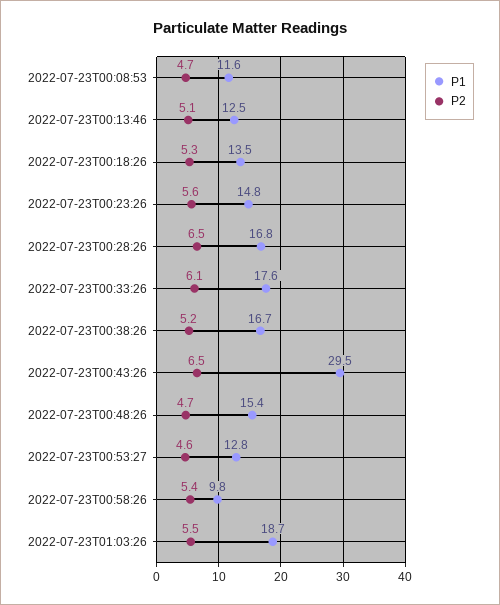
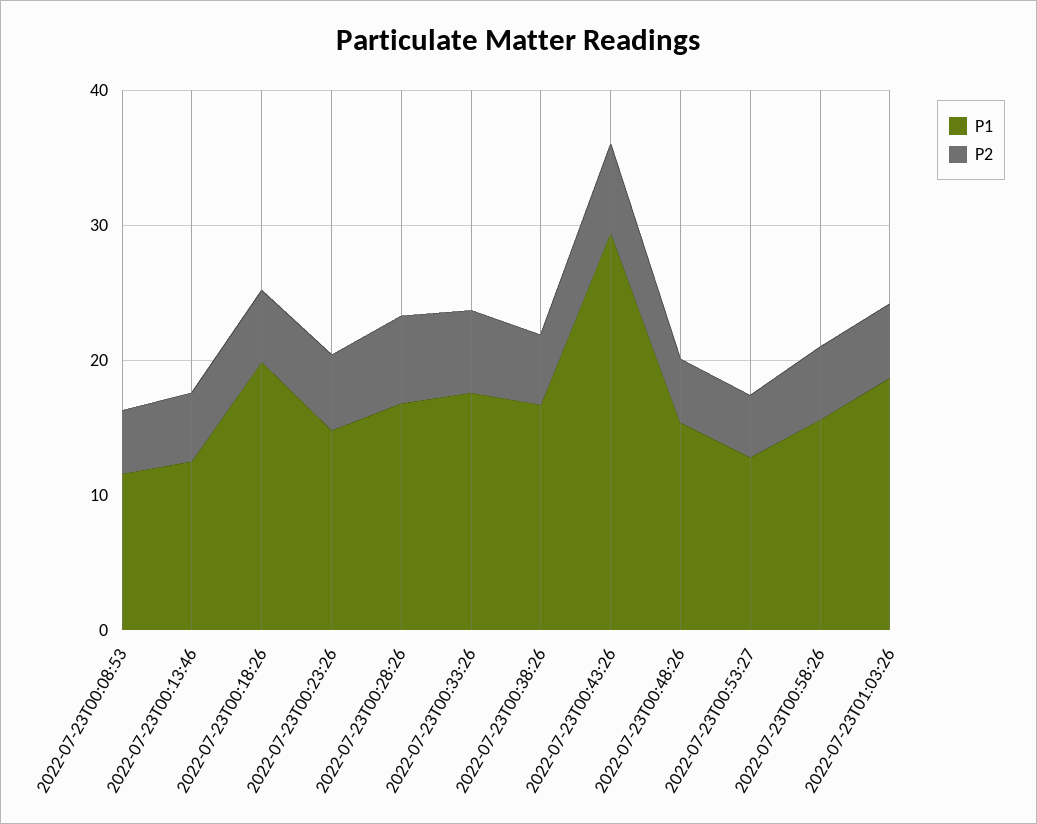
  {
    "P1": {
      "2022-07-23T00:08:53": 11.6,
      "2022-07-23T00:13:46": 12.5,
-     "2022-07-23T00:18:26": 13.5,
+     "2022-07-23T00:18:26": 20,
      "2022-07-23T00:23:26": 14.8,
      "2022-07-23T00:28:26": 16.8,
      "2022-07-23T00:33:26": 17.6,
      "2022-07-23T00:38:26": 16.7,
      "2022-07-23T00:43:26": 29.5,
      "2022-07-23T00:48:26": 15.4,
      "2022-07-23T00:53:27": 12.8,
-     "2022-07-23T00:58:26": 9.8,
+     "2022-07-23T00:58:26": 16,
      "2022-07-23T01:03:26": 18.7
    },
    "P2": {
      "2022-07-23T00:08:53": 4.7,
      "2022-07-23T00:13:46": 5.1,
      "2022-07-23T00:18:26": 5.3,
      "2022-07-23T00:23:26": 5.6,
      "2022-07-23T00:28:26": 6.5,
      "2022-07-23T00:33:26": 6.1,
      "2022-07-23T00:38:26": 5.2,
      "2022-07-23T00:43:26": 6.5,
      "2022-07-23T00:48:26": 4.7,
      "2022-07-23T00:53:27": 4.6,
      "2022-07-23T00:58:26": 5.4,
      "2022-07-23T01:03:26": 5.5
    }
  }

